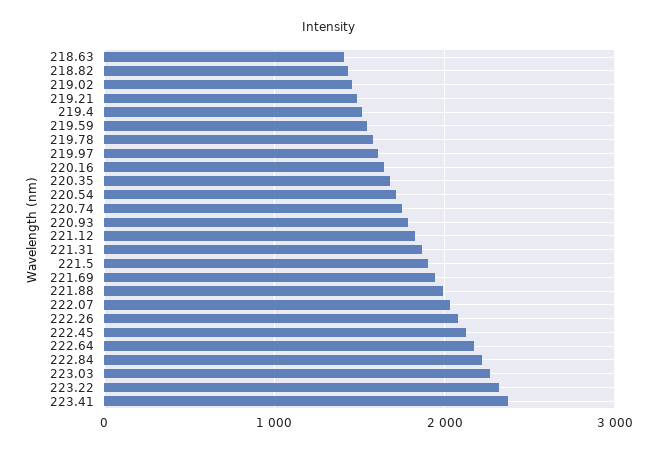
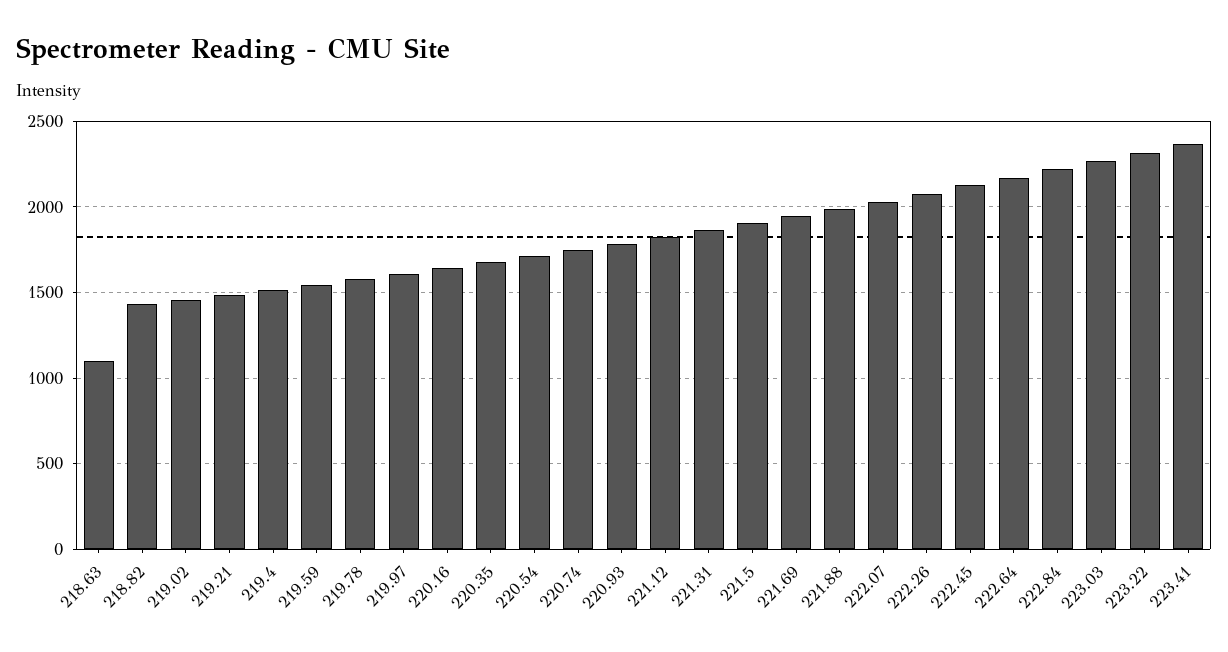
  {
-   "218.63": 1400,
+   "218.63": 1100,
    "218.82": 1450,
    "219.02": 1450,
    "219.21": 1500,
    "219.4": 1500,
    "219.59": 1550,
    "219.78": 1600,
    "219.97": 1600,
    "220.16": 1650,
    "220.35": 1700,
    "220.54": 1700,
    "220.74": 1750,
    "220.93": 1800,
    "221.12": 1800,
    "221.31": 1850,
    "221.5": 1900,
    "221.69": 1950,
    "221.88": 2000,
    "222.07": 2050,
    "222.26": 2100,
    "222.45": 2150,
    "222.64": 2150,
    "222.84": 2200,
    "223.03": 2250,
    "223.22": 2300,
    "223.41": 2350
  }

